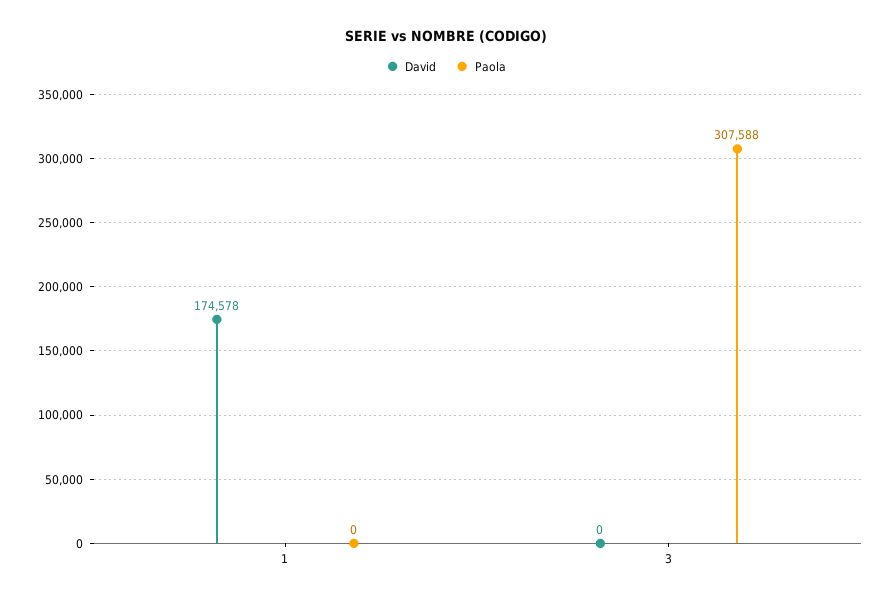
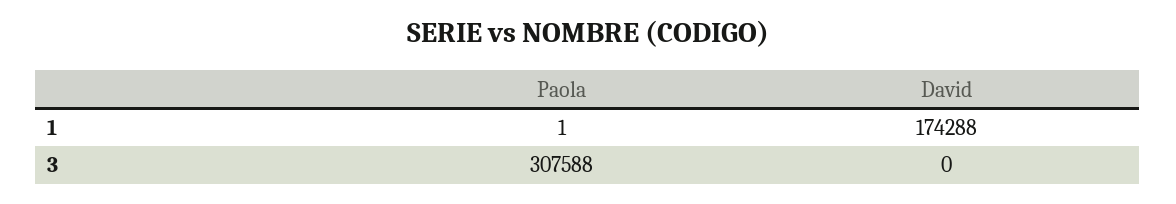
  {
    "David": {
-     "1": 174578,
+     "1": 174288,
      "3": 0
    },
    "Paola": {
-     "1": 0,
+     "1": 1,
      "3": 307588
    }
  }

